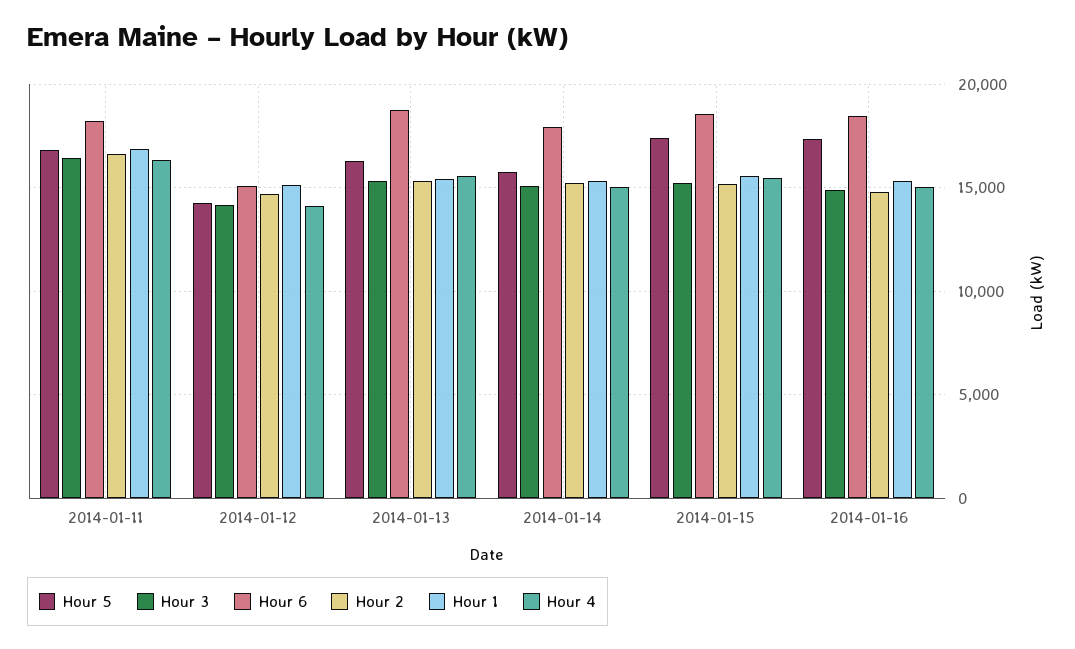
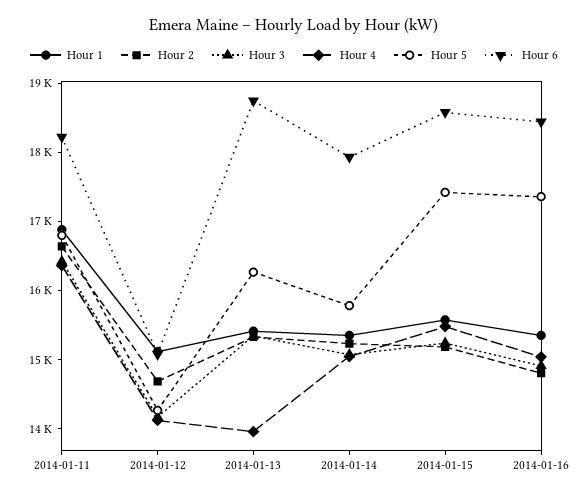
  {
    "Hour 5": {
      "2014-01-11": 16800,
      "2014-01-12": 14200,
      "2014-01-13": 16200,
      "2014-01-14": 15800,
      "2014-01-15": 17400,
      "2014-01-16": 17400
    },
    "Hour 3": {
      "2014-01-11": 16400,
      "2014-01-12": 14200,
      "2014-01-13": 15400,
      "2014-01-14": 15000,
      "2014-01-15": 15200,
      "2014-01-16": 15000
    },
    "Hour 6": {
      "2014-01-11": 18200,
      "2014-01-12": 15000,
      "2014-01-13": 18800,
      "2014-01-14": 18000,
      "2014-01-15": 18600,
      "2014-01-16": 18400
    },
    "Hour 2": {
      "2014-01-11": 16600,
      "2014-01-12": 14600,
      "2014-01-13": 15400,
      "2014-01-14": 15200,
      "2014-01-15": 15200,
      "2014-01-16": 14800
    },
    "Hour 1": {
      "2014-01-11": 16800,
      "2014-01-12": 15200,
      "2014-01-13": 15400,
      "2014-01-14": 15400,
      "2014-01-15": 15600,
      "2014-01-16": 15400
    },
    "Hour 4": {
      "2014-01-11": 16400,
      "2014-01-12": 14200,
-     "2014-01-13": 15500,
+     "2014-01-13": 14000,
      "2014-01-14": 15000,
      "2014-01-15": 15400,
      "2014-01-16": 15000
    }
  }

